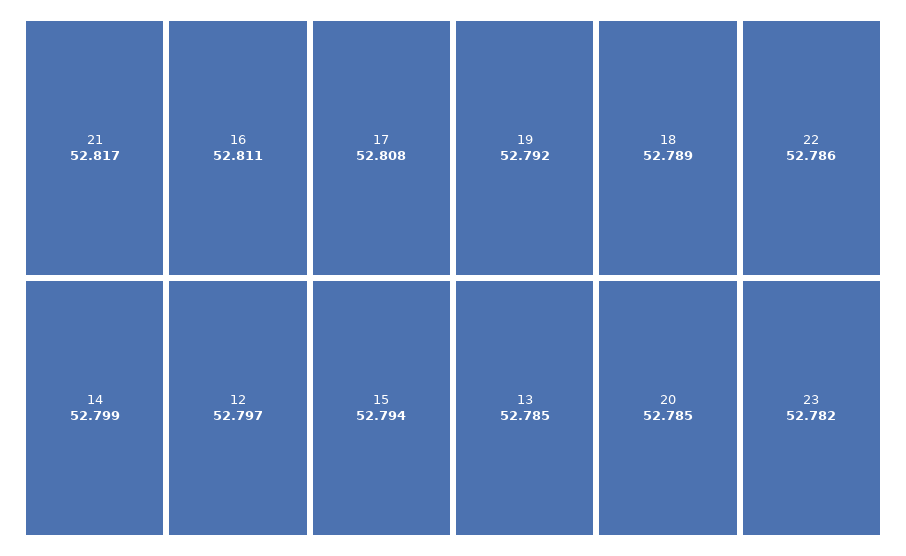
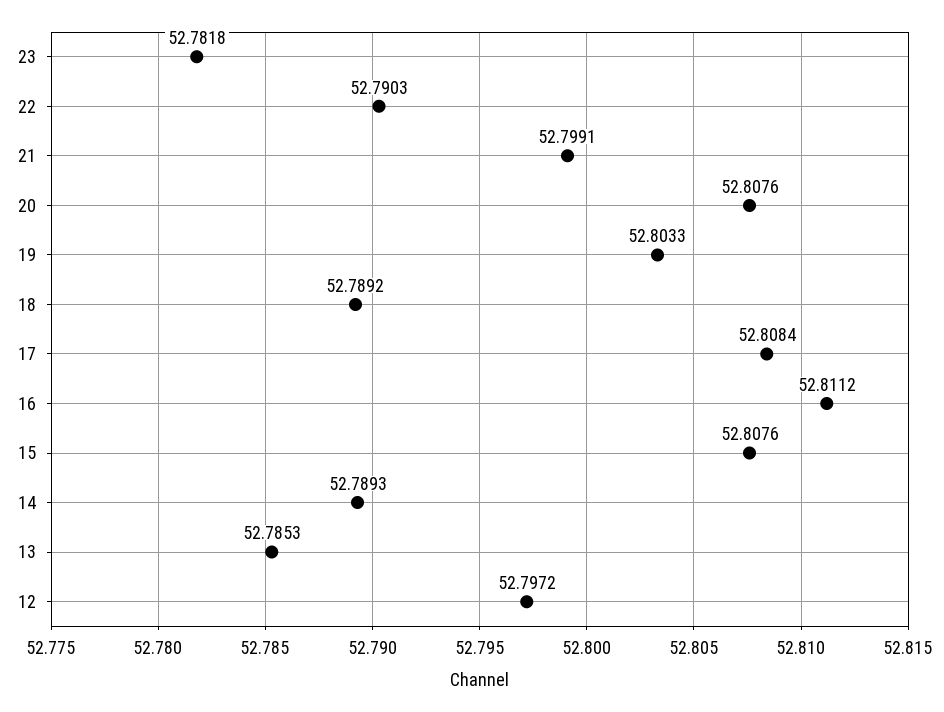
  {
-   "21": 52.817,
+   "21": 52.7991,
    "16": 52.8112,
    "17": 52.8084,
-   "14": 52.799,
+   "14": 52.7893,
    "12": 52.7972,
-   "15": 52.794,
+   "15": 52.8076,
-   "19": 52.792,
+   "19": 52.8033,
    "18": 52.7892,
-   "22": 52.786,
+   "22": 52.7903,
    "13": 52.7853,
-   "20": 52.785,
+   "20": 52.8076,
    "23": 52.7818
  }

